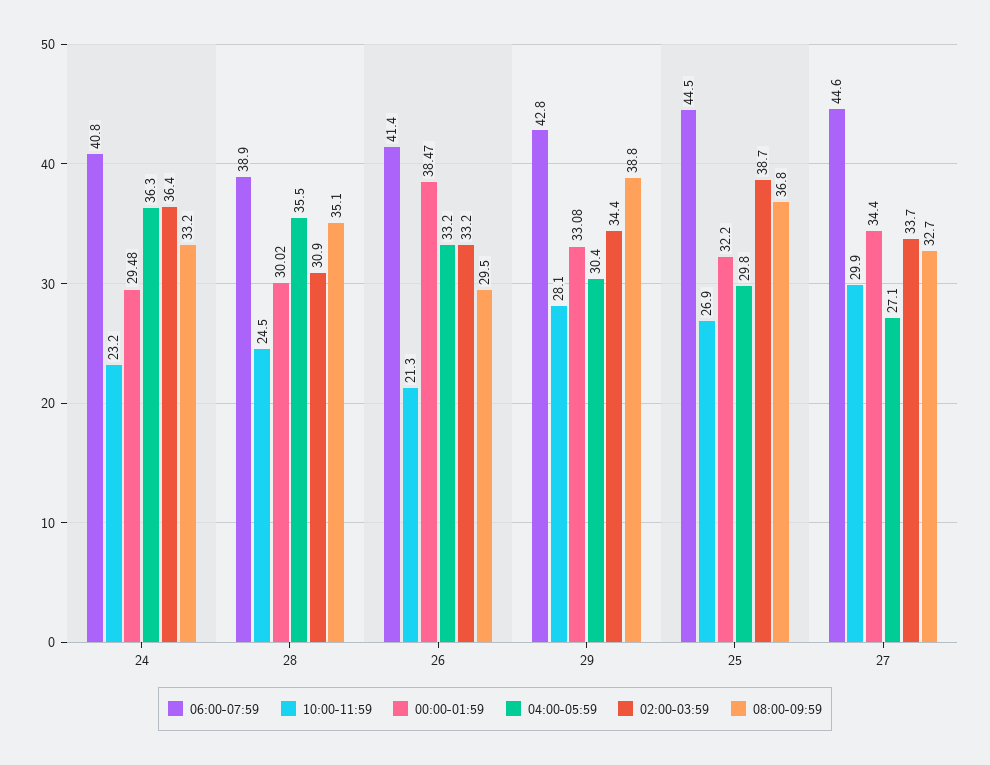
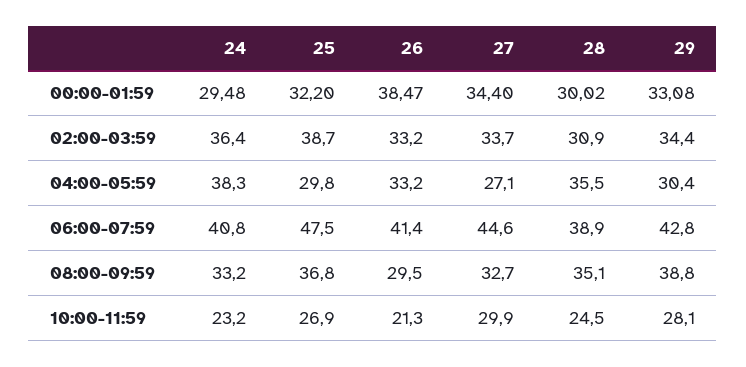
  {
    "06:00-07:59": {
      "24": 40.8,
      "28": 38.9,
      "26": 41.4,
      "29": 42.8,
-     "25": 44.5,
+     "25": 47.5,
      "27": 44.6
    },
    "10:00-11:59": {
      "24": 23.2,
      "28": 24.5,
      "26": 21.3,
      "29": 28.1,
      "25": 26.9,
      "27": 29.9
    },
    "00:00-01:59": {
      "24": 29.48,
      "28": 30.02,
      "26": 38.47,
      "29": 33.08,
      "25": 32.2,
      "27": 34.4
    },
    "04:00-05:59": {
-     "24": 36.3,
+     "24": 38.3,
      "28": 35.5,
      "26": 33.2,
      "29": 30.4,
      "25": 29.8,
      "27": 27.1
    },
    "02:00-03:59": {
      "24": 36.4,
      "28": 30.9,
      "26": 33.2,
      "29": 34.4,
      "25": 38.7,
      "27": 33.7
    },
    "08:00-09:59": {
      "24": 33.2,
      "28": 35.1,
      "26": 29.5,
      "29": 38.8,
      "25": 36.8,
      "27": 32.7
    }
  }

